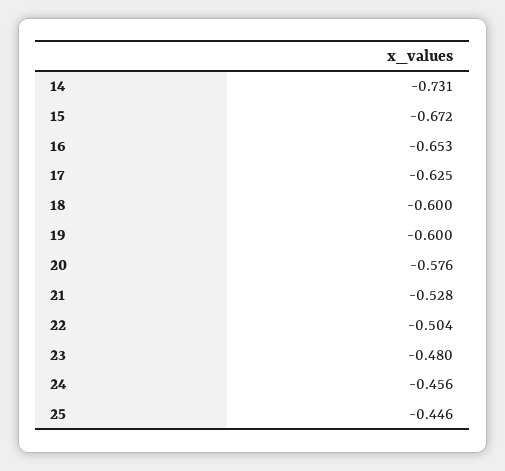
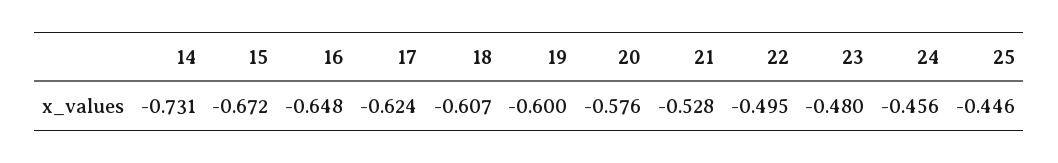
  {
    "14": -0.731,
    "15": -0.672,
-   "16": -0.653,
+   "16": -0.648,
-   "17": -0.625,
+   "17": -0.624,
-   "18": -0.6,
+   "18": -0.607,
    "19": -0.6,
    "20": -0.576,
    "21": -0.528,
-   "22": -0.504,
+   "22": -0.495,
    "23": -0.48,
    "24": -0.456,
    "25": -0.446
  }

